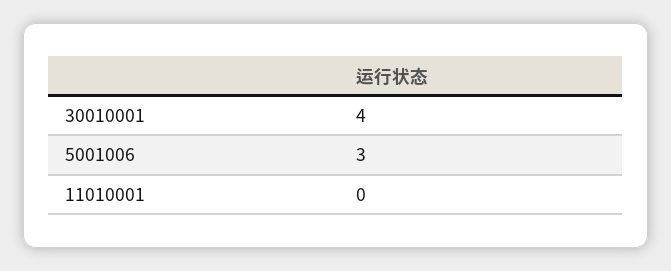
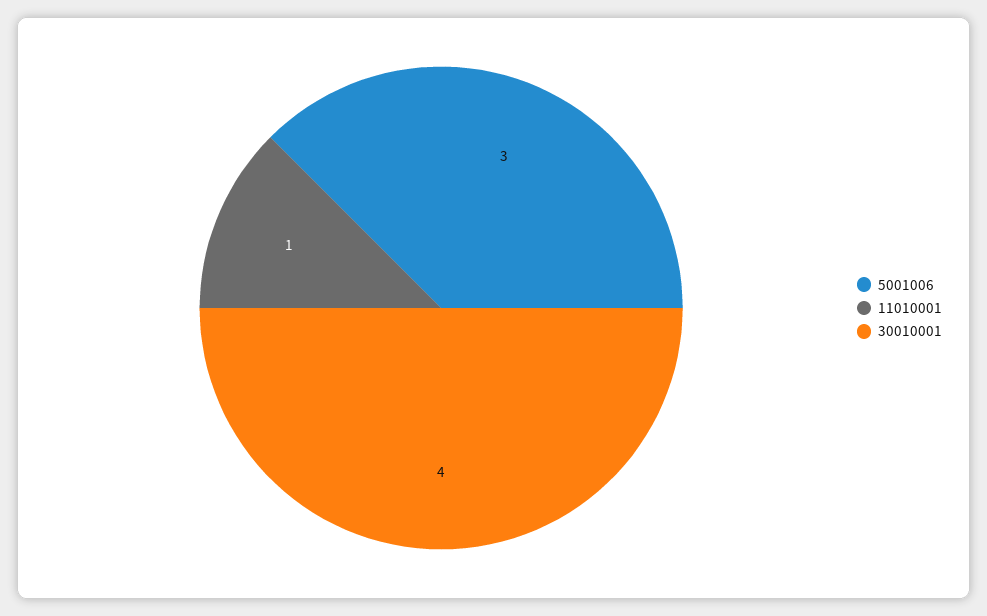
  {
    "30010001": 4,
    "5001006": 3,
-   "11010001": 0
+   "11010001": 1
  }

